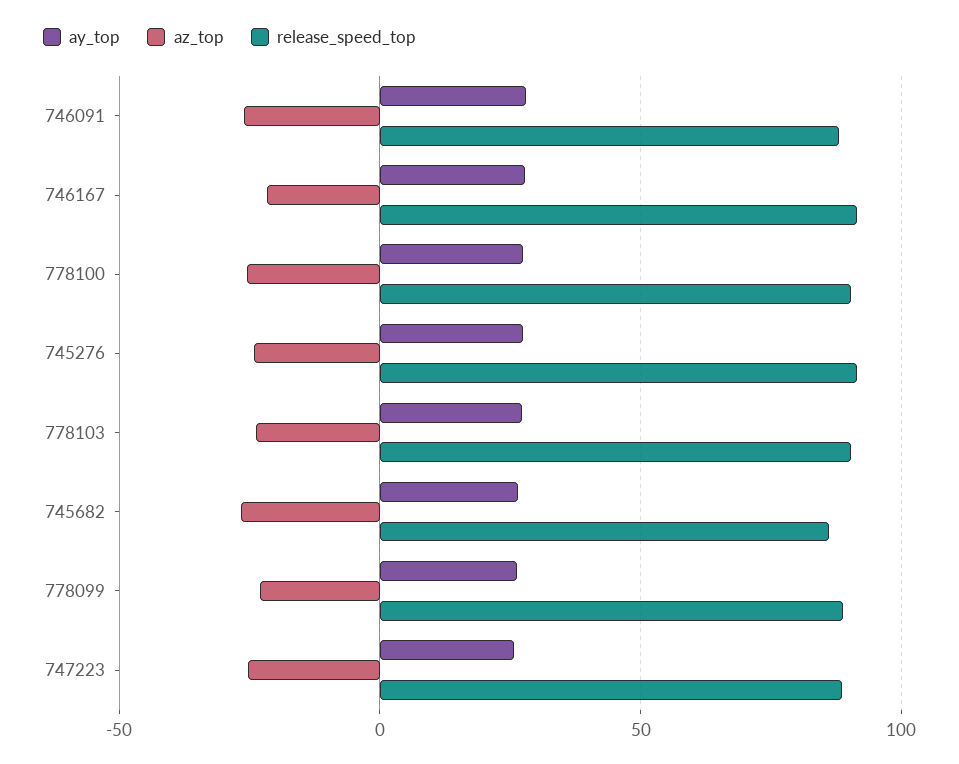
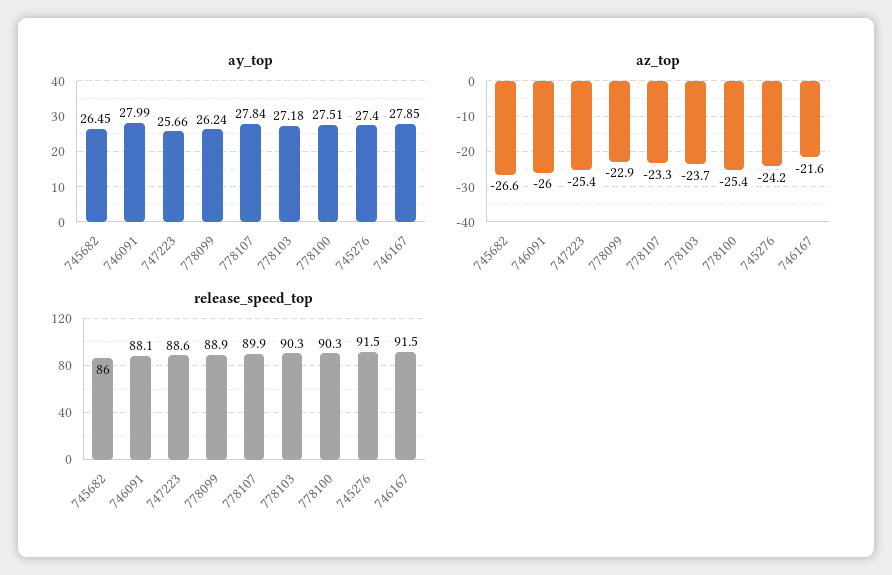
  {
    "ay_top": {
      "746091": 27.99,
      "746167": 27.85,
      "778100": 27.51,
      "745276": 27.4,
      "778103": 27.18,
      "745682": 26.45,
      "778099": 26.24,
-     "747223": 25.66
+     "747223": 25.66,
+     "778107": 27.84
    },
    "az_top": {
      "746091": -26,
      "746167": -21.6,
      "778100": -25.4,
      "745276": -24.2,
      "778103": -23.7,
      "745682": -26.6,
      "778099": -22.9,
-     "747223": -25.4
+     "747223": -25.4,
+     "778107": -23.3
    },
    "release_speed_top": {
      "746091": 88.1,
      "746167": 91.5,
      "778100": 90.3,
      "745276": 91.5,
      "778103": 90.3,
      "745682": 86,
      "778099": 88.9,
-     "747223": 88.6
+     "747223": 88.6,
+     "778107": 89.9
    }
  }

